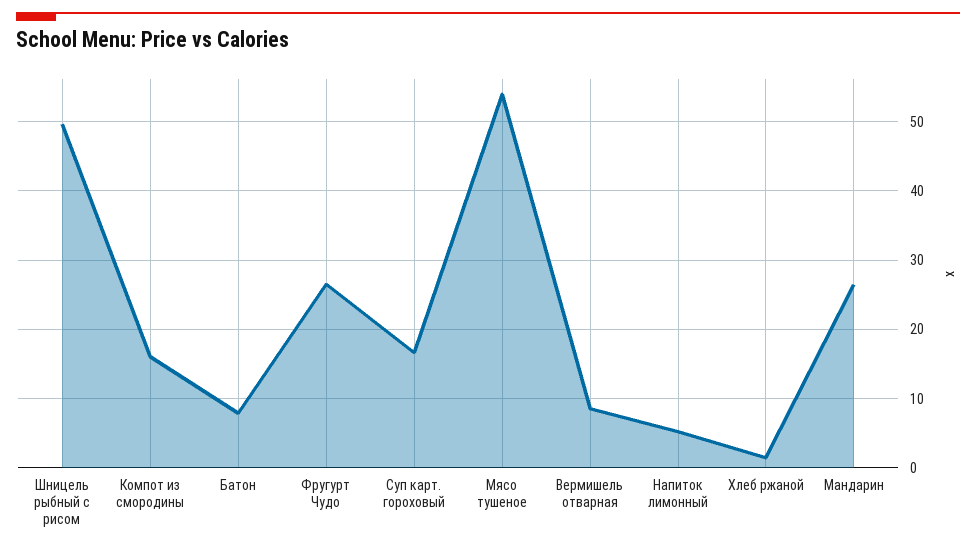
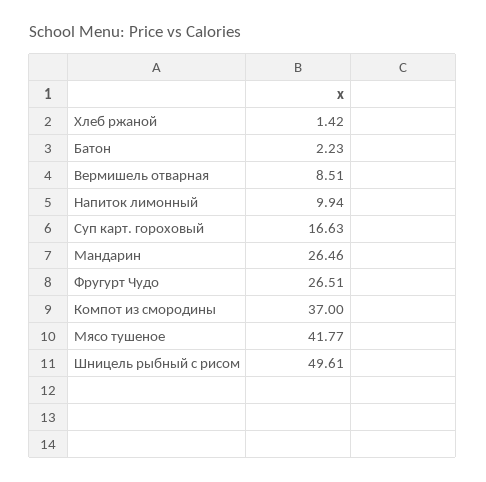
  {
    "Шницель рыбный с рисом": 49.61,
-   "Компот из смородины": 16,
+   "Компот из смородины": 37,
-   "Батон": 8,
+   "Батон": 2.23,
    "Фругурт Чудо": 26.51,
    "Суп карт. гороховый": 16.63,
-   "Мясо тушеное": 54,
+   "Мясо тушеное": 41.77,
    "Вермишель отварная": 8.51,
-   "Напиток лимонный": 5,
+   "Напиток лимонный": 9.94,
    "Хлеб ржаной": 1.42,
    "Мандарин": 26.46
  }

